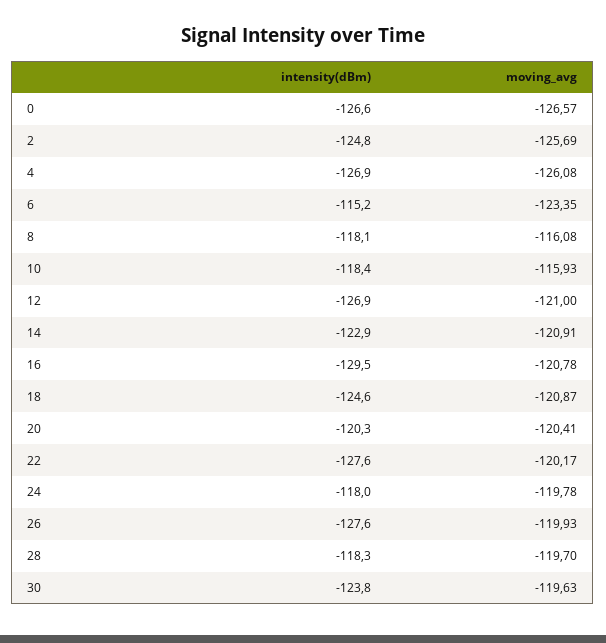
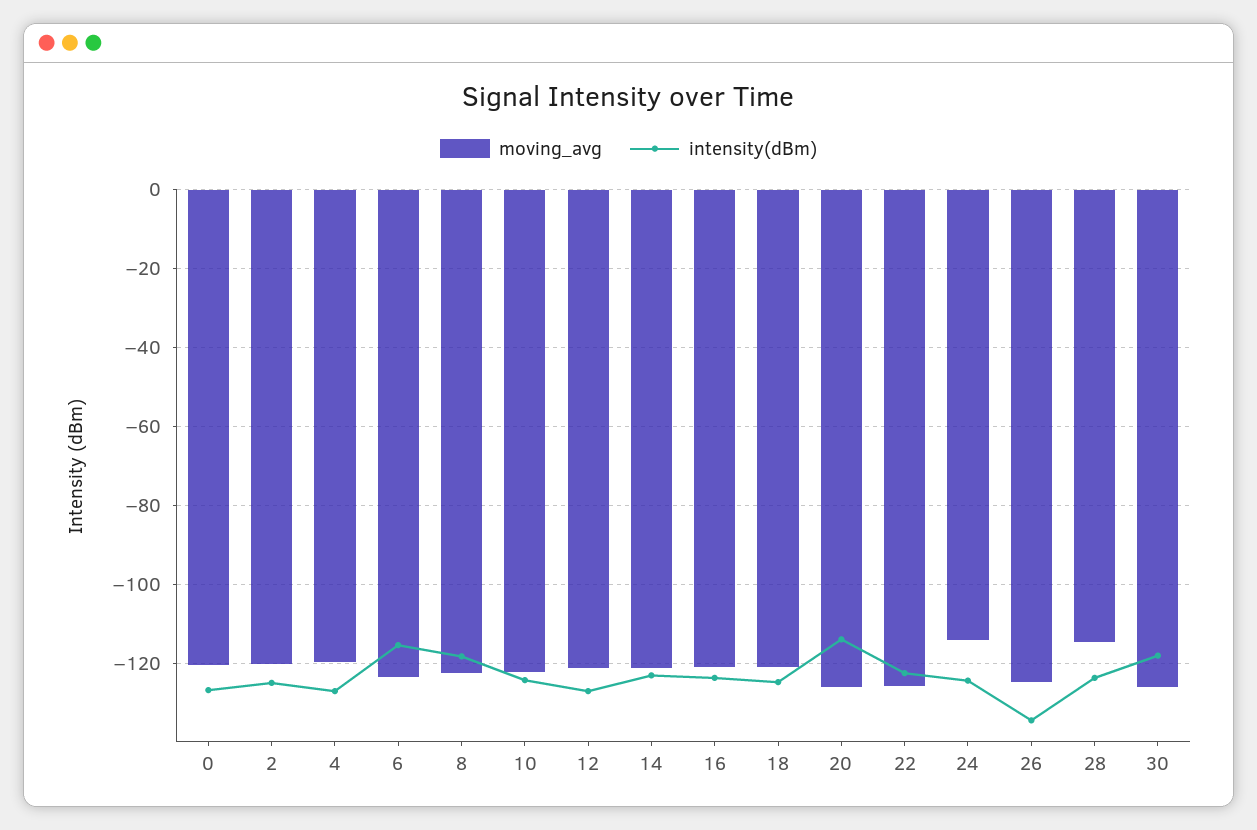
  {
    "intensity(dBm)": {
      "0": -126.6,
      "2": -124.8,
      "4": -126.9,
      "6": -115.2,
      "8": -118.1,
-     "10": -118.4,
+     "10": -124,
      "12": -126.9,
      "14": -122.9,
-     "16": -129.5,
+     "16": -124,
      "18": -124.6,
-     "20": -120.3,
+     "20": -114,
-     "22": -127.6,
+     "22": -122,
-     "24": -118,
+     "24": -124,
-     "26": -127.6,
+     "26": -134,
-     "28": -118.3,
+     "28": -124,
-     "30": -123.8
+     "30": -118
    },
    "moving_avg": {
-     "0": -126.57,
+     "0": -120,
-     "2": -125.69,
+     "2": -120,
-     "4": -126.08,
+     "4": -120,
      "6": -123.35,
-     "8": -116.08,
+     "8": -122,
-     "10": -115.93,
+     "10": -122,
      "12": -121,
      "14": -120.91,
      "16": -120.78,
      "18": -120.87,
-     "20": -120.41,
+     "20": -126,
-     "22": -120.17,
+     "22": -126,
-     "24": -119.78,
+     "24": -114,
-     "26": -119.93,
+     "26": -124,
-     "28": -119.7,
+     "28": -114,
-     "30": -119.63
+     "30": -126
    }
  }

